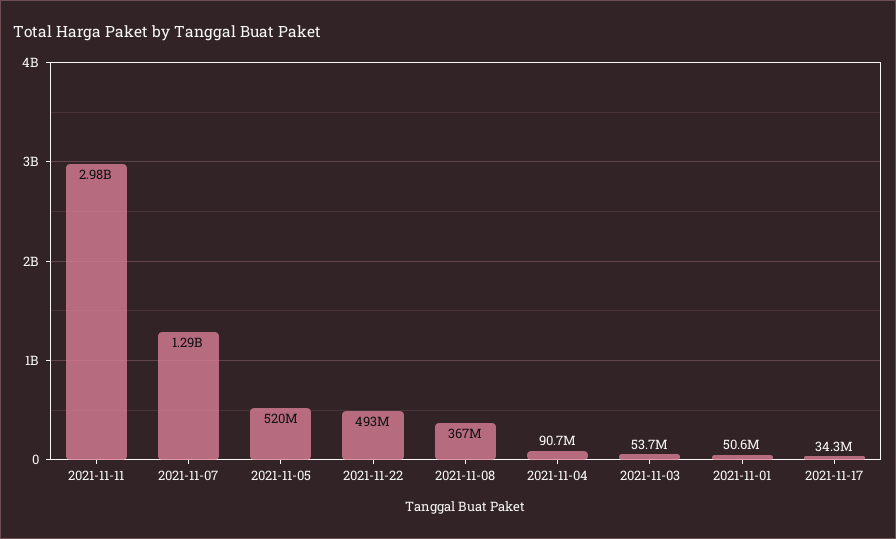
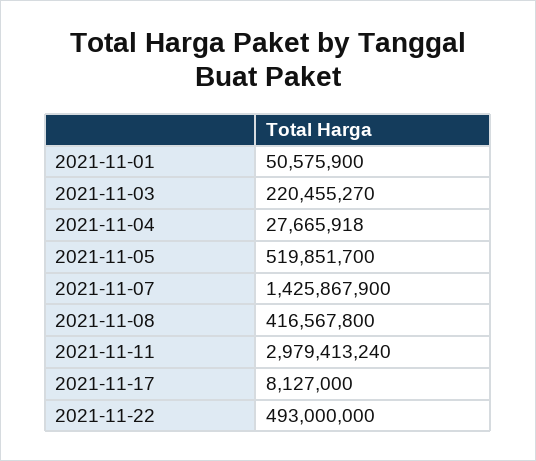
  {
    "2021-11-11": 2979413240,
-   "2021-11-07": 1290000000,
+   "2021-11-07": 1425867900,
    "2021-11-05": 519851700,
    "2021-11-22": 493000000,
-   "2021-11-08": 367000000,
+   "2021-11-08": 416567800,
-   "2021-11-04": 90700000,
+   "2021-11-04": 27665918,
-   "2021-11-03": 53700000,
+   "2021-11-03": 220455270,
    "2021-11-01": 50575900,
-   "2021-11-17": 34300000
+   "2021-11-17": 8127000
  }

